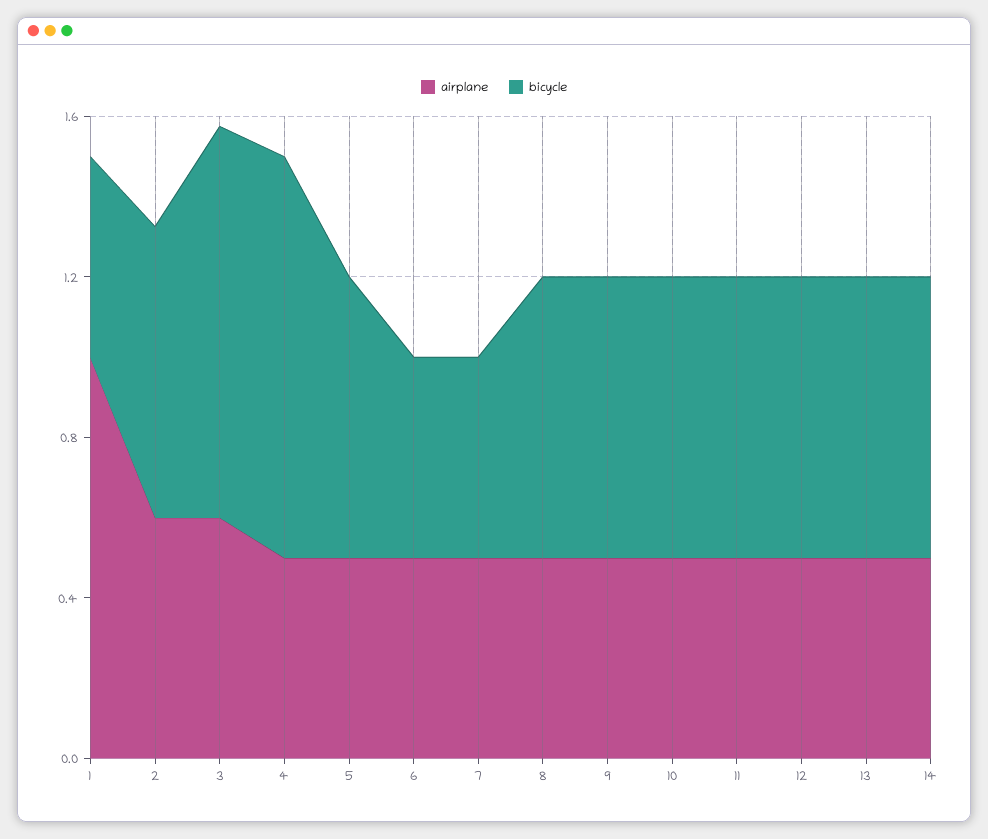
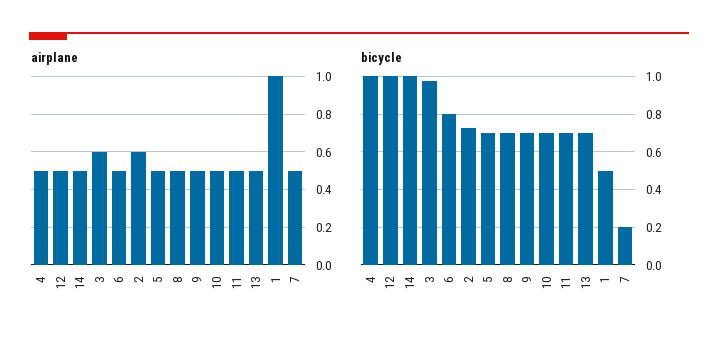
  {
    "airplane": {
      "1": 1,
      "2": 0.6,
      "3": 0.6,
      "4": 0.5,
      "5": 0.5,
      "6": 0.5,
      "7": 0.5,
      "8": 0.5,
      "9": 0.5,
      "10": 0.5,
      "11": 0.5,
      "12": 0.5,
      "13": 0.5,
      "14": 0.5
    },
    "bicycle": {
      "1": 0.5,
      "2": 0.75,
      "3": 1,
      "4": 1,
      "5": 0.7,
-     "6": 0.5,
+     "6": 0.8,
-     "7": 0.5,
+     "7": 0.2,
      "8": 0.7,
      "9": 0.7,
      "10": 0.7,
      "11": 0.7,
-     "12": 0.7,
+     "12": 1,
      "13": 0.7,
-     "14": 0.7
+     "14": 1
    }
  }

